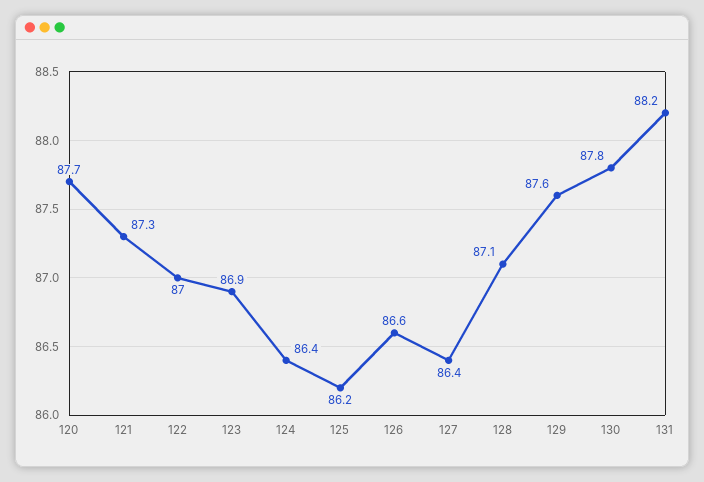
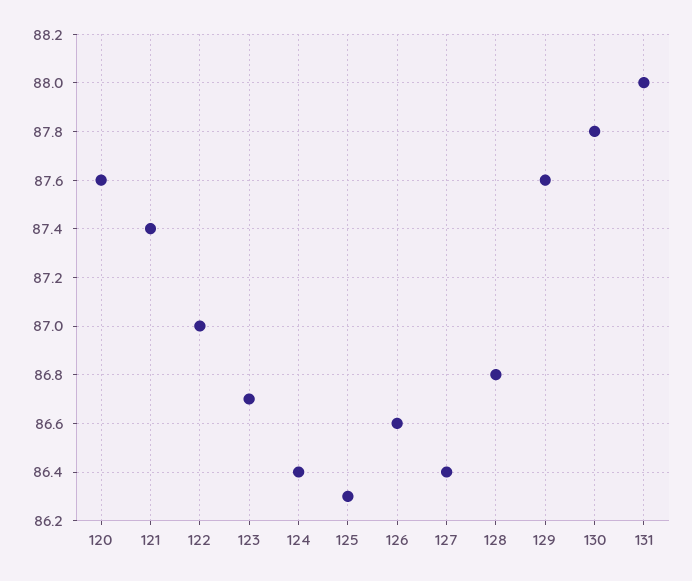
  {
-   "120": 87.7,
+   "120": 87.6,
-   "121": 87.3,
+   "121": 87.4,
    "122": 87,
-   "123": 86.9,
+   "123": 86.7,
    "124": 86.4,
-   "125": 86.2,
+   "125": 86.3,
    "126": 86.6,
    "127": 86.4,
-   "128": 87.1,
+   "128": 86.8,
    "129": 87.6,
    "130": 87.8,
-   "131": 88.2
+   "131": 88
  }

